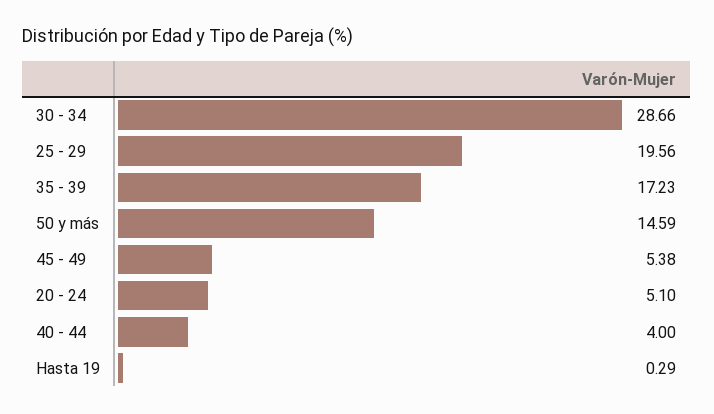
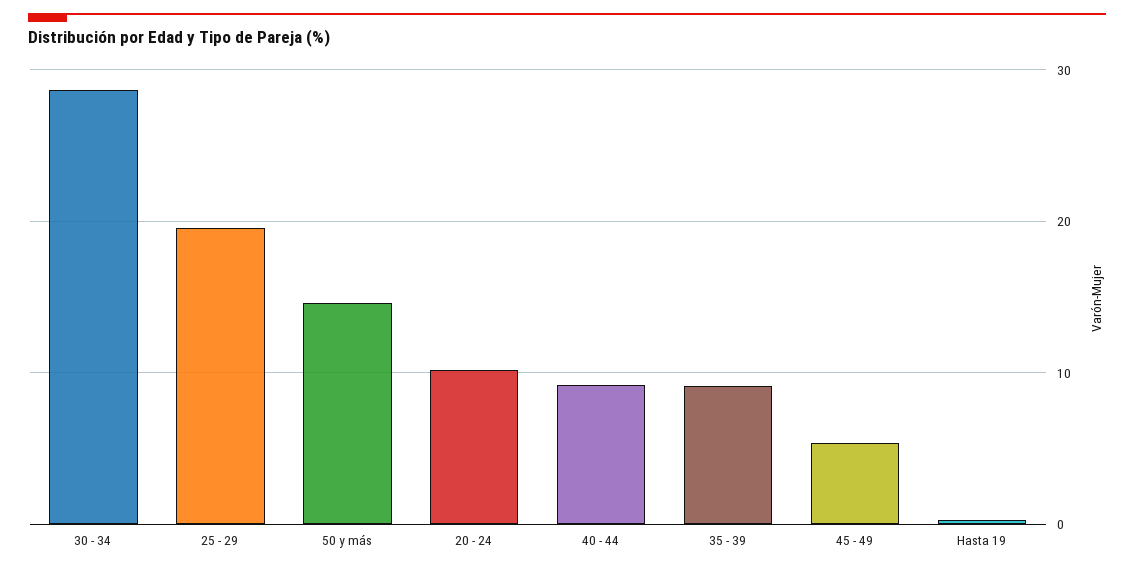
  {
    "30 - 34": 28.66,
    "25 - 29": 19.56,
-   "35 - 39": 17.23,
+   "35 - 39": 9,
    "50 y más": 14.59,
    "45 - 49": 5.38,
-   "20 - 24": 5.1,
+   "20 - 24": 10,
-   "40 - 44": 4,
+   "40 - 44": 9,
    "Hasta 19": 0.29
  }

